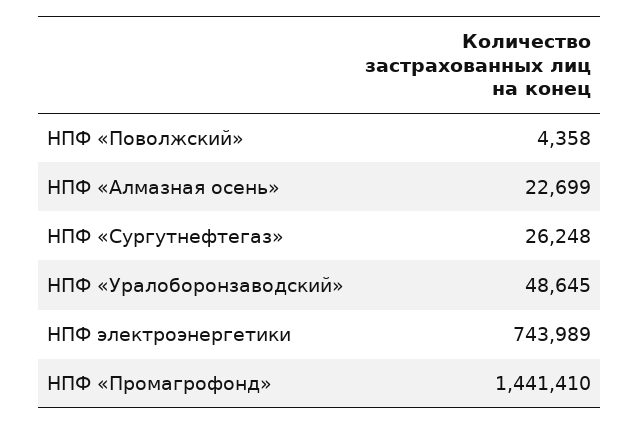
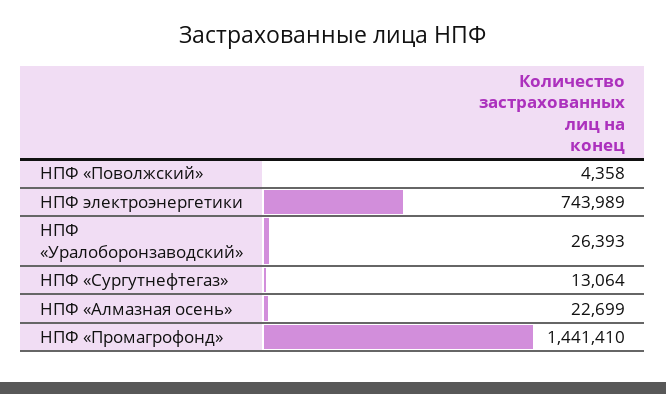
  {
    "НПФ «Поволжский»": 4358,
    "НПФ «Алмазная осень»": 22699,
-   "НПФ «Сургутнефтегаз»": 26248,
+   "НПФ «Сургутнефтегаз»": 13064,
-   "НПФ «Уралоборонзаводский»": 48645,
+   "НПФ «Уралоборонзаводский»": 26393,
    "НПФ электроэнергетики": 743989,
    "НПФ «Промагрофонд»": 1441410
  }

